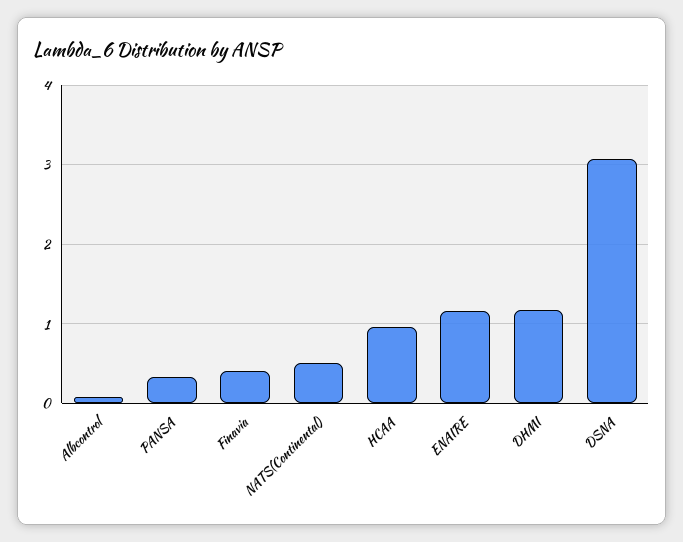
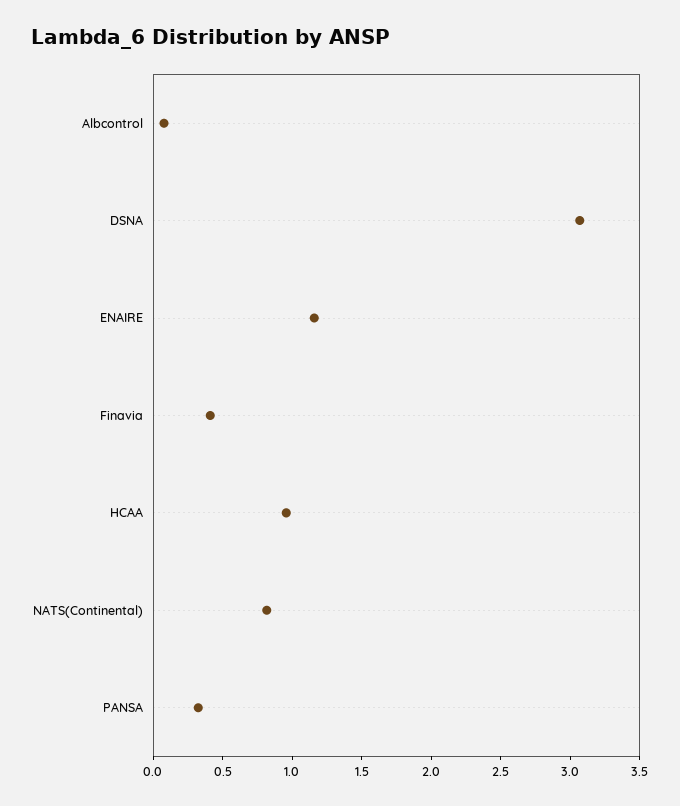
  {
    "Albcontrol": 0.1,
    "PANSA": 0.3,
    "Finavia": 0.4,
-   "NATS(Continental)": 0.5,
+   "NATS(Continental)": 0.8,
    "HCAA": 1,
    "ENAIRE": 1.2,
-   "DHMI": 1.2,
    "DSNA": 3.1
  }

